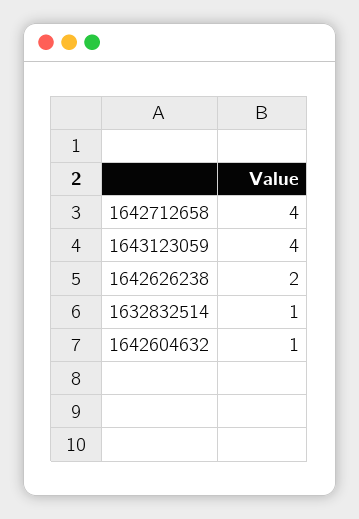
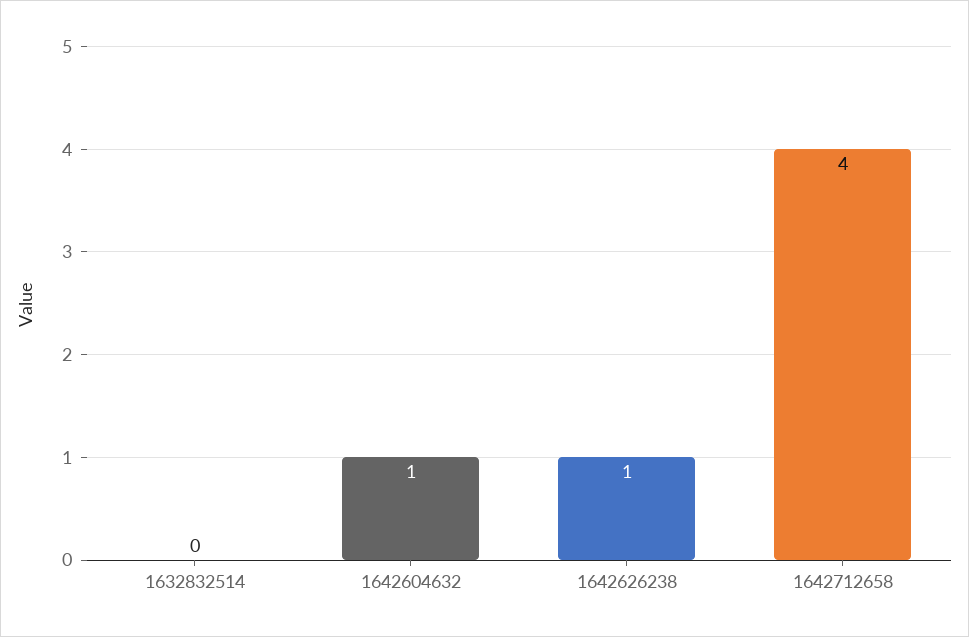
  {
    "1642712658": 4,
-   "1643123059": 4,
-   "1642626238": 2,
+   "1642626238": 1,
-   "1632832514": 1,
+   "1632832514": 0,
    "1642604632": 1
  }

